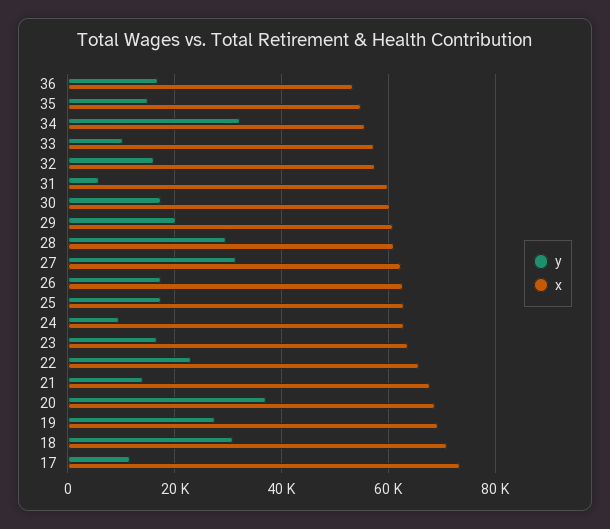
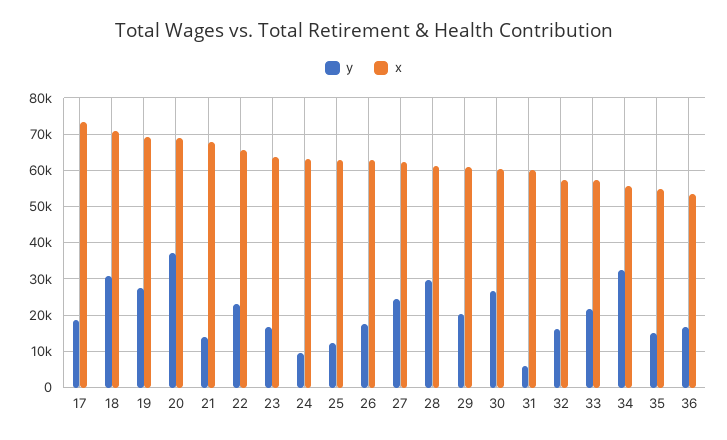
  {
    "y": {
      "36": 16000,
      "35": 16000,
      "34": 32000,
-     "33": 10000,
+     "33": 22000,
      "32": 16000,
      "31": 6000,
-     "30": 18000,
+     "30": 26000,
      "29": 20000,
      "28": 30000,
-     "27": 32000,
+     "27": 24000,
      "26": 18000,
-     "25": 18000,
+     "25": 12000,
      "24": 10000,
      "23": 16000,
      "22": 24000,
      "21": 14000,
      "20": 38000,
      "19": 28000,
      "18": 30000,
-     "17": 12000
+     "17": 18000
    },
    "x": {
      "36": 54000,
      "35": 54000,
      "34": 56000,
      "33": 58000,
      "32": 58000,
      "31": 60000,
      "30": 60000,
      "29": 60000,
      "28": 62000,
      "27": 62000,
      "26": 62000,
      "25": 62000,
      "24": 62000,
      "23": 64000,
      "22": 66000,
      "21": 68000,
      "20": 68000,
      "19": 70000,
      "18": 70000,
      "17": 74000
    }
  }

